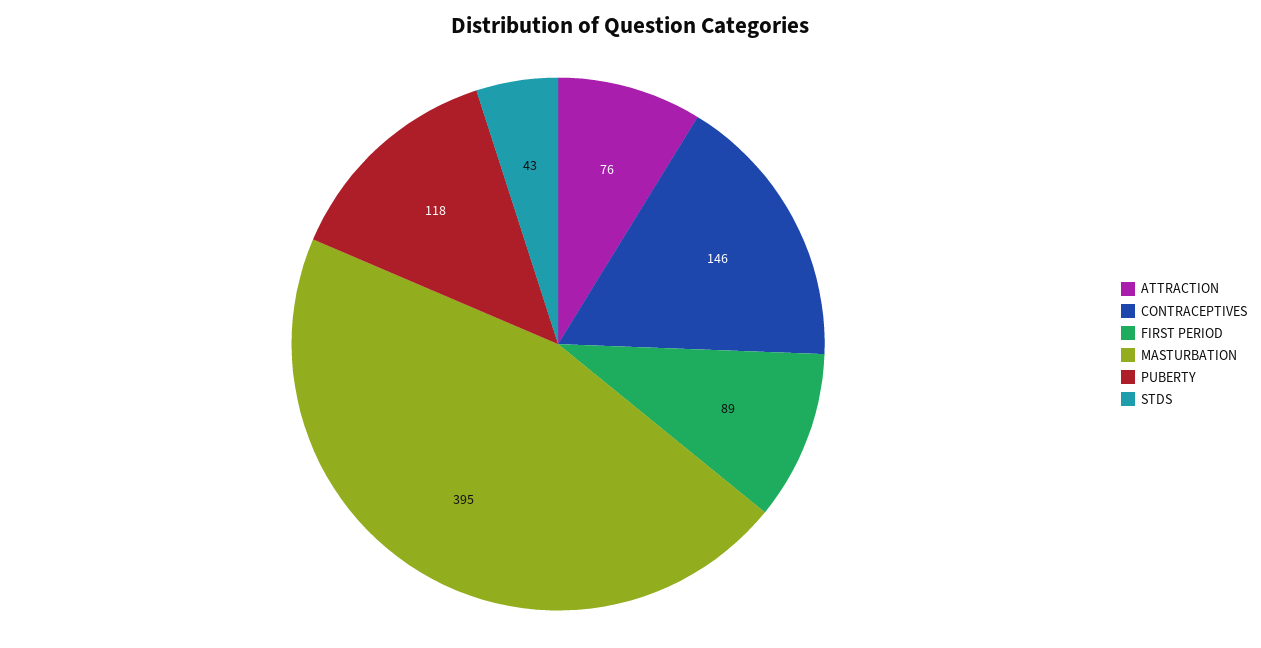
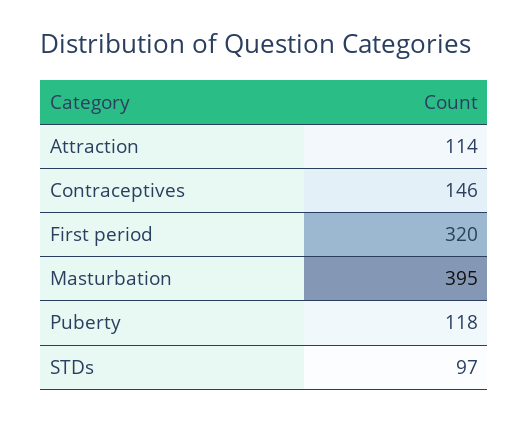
  {
-   "ATTRACTION": 76,
+   "ATTRACTION": 114,
    "CONTRACEPTIVES": 146,
-   "FIRST PERIOD": 89,
+   "FIRST PERIOD": 320,
    "MASTURBATION": 395,
    "PUBERTY": 118,
-   "STDS": 43
+   "STDS": 97
  }

